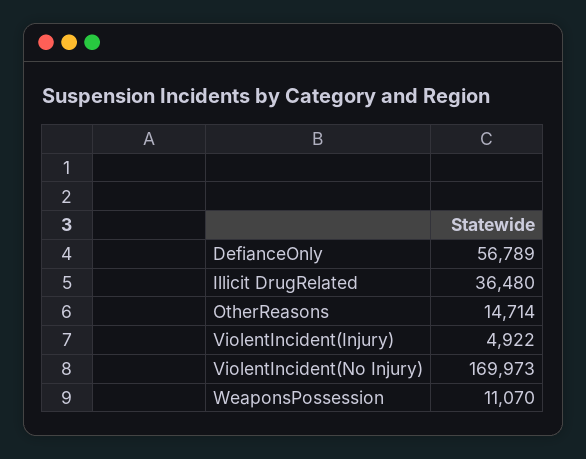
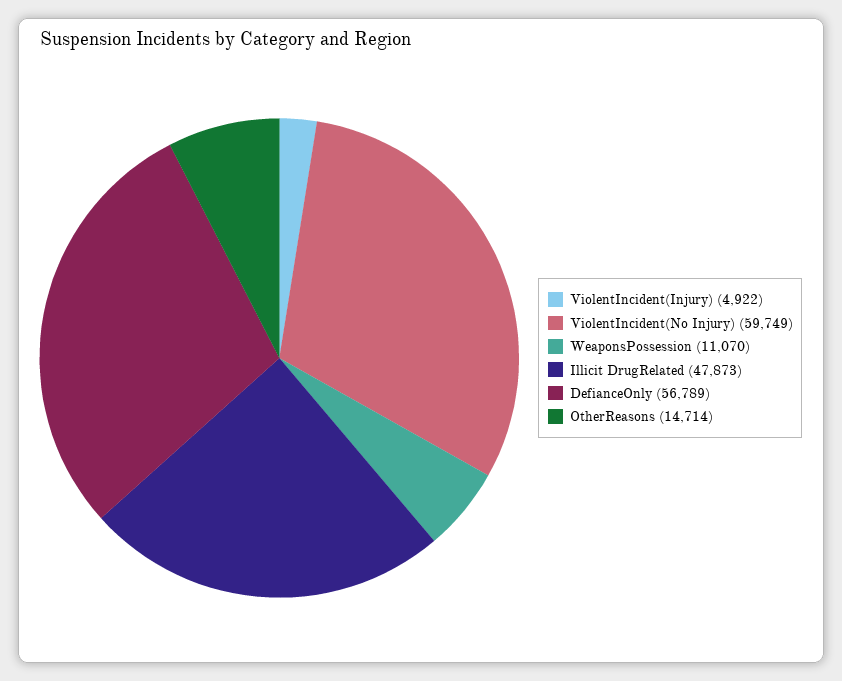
  {
    "DefianceOnly": 56789,
-   "Illicit DrugRelated": 36480,
+   "Illicit DrugRelated": 47873,
    "OtherReasons": 14714,
    "ViolentIncident(Injury)": 4922,
-   "ViolentIncident(No Injury)": 169973,
+   "ViolentIncident(No Injury)": 59749,
    "WeaponsPossession": 11070
  }

